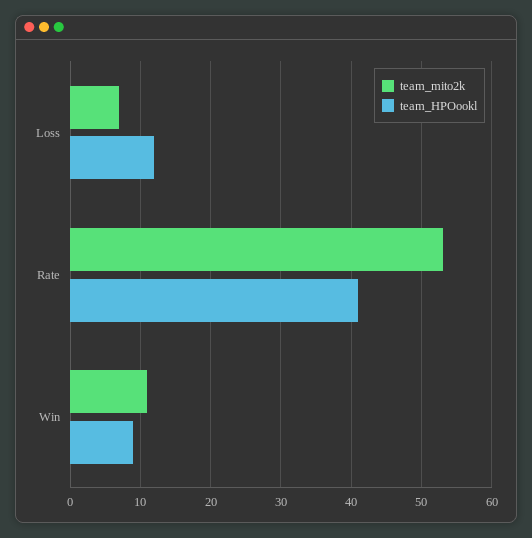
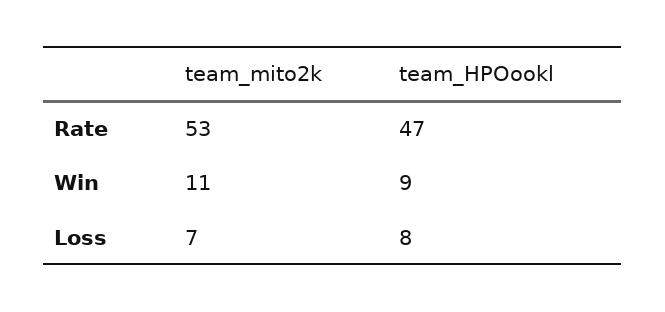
  {
    "team_mito2k": {
      "Loss": 7,
      "Rate": 53,
      "Win": 11
    },
    "team_HPOookl": {
-     "Loss": 12,
+     "Loss": 8,
-     "Rate": 41,
+     "Rate": 47,
      "Win": 9
    }
  }

